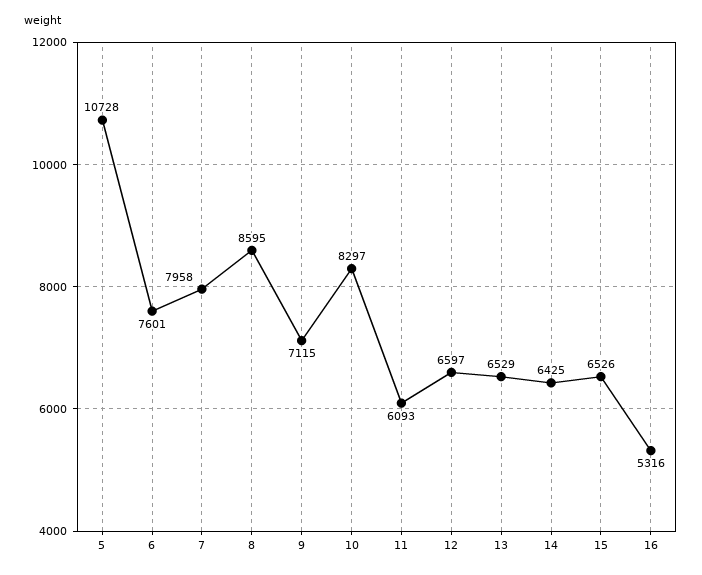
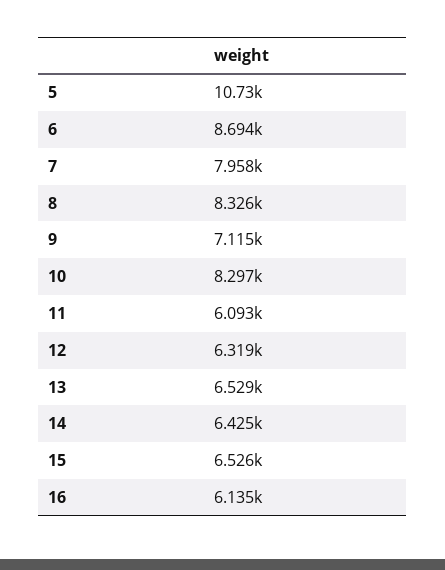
  {
    "5": 10728,
-   "6": 7601,
+   "6": 8694,
    "7": 7958,
-   "8": 8595,
+   "8": 8326,
    "9": 7115,
    "10": 8297,
    "11": 6093,
-   "12": 6597,
+   "12": 6319,
    "13": 6529,
    "14": 6425,
    "15": 6526,
-   "16": 5316
+   "16": 6135
  }

